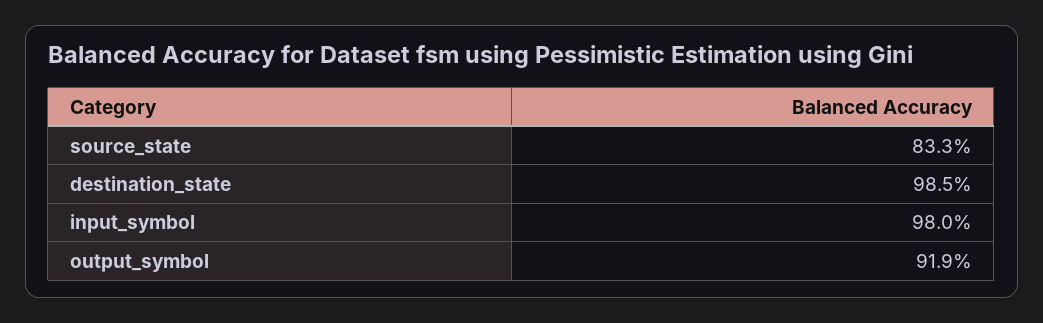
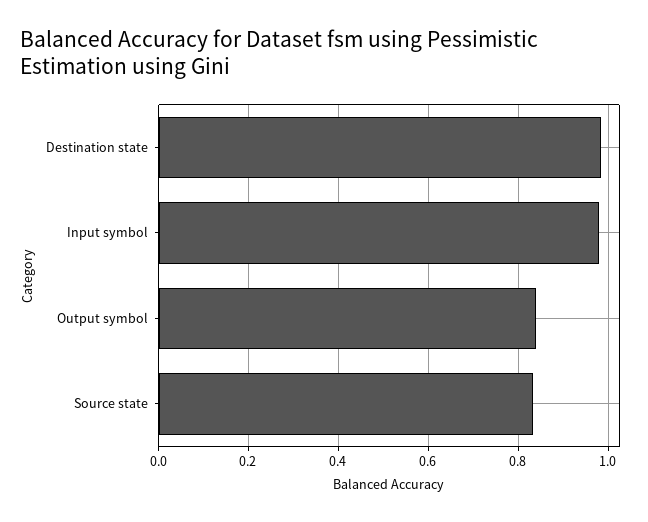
  {
    "source_state": 0.833,
    "destination_state": 0.985,
    "input_symbol": 0.98,
-   "output_symbol": 0.919
+   "output_symbol": 0.84
  }

